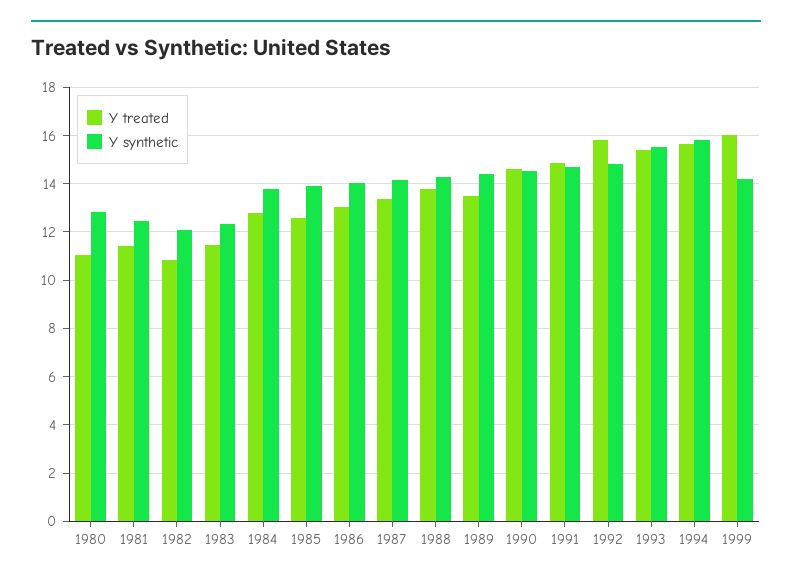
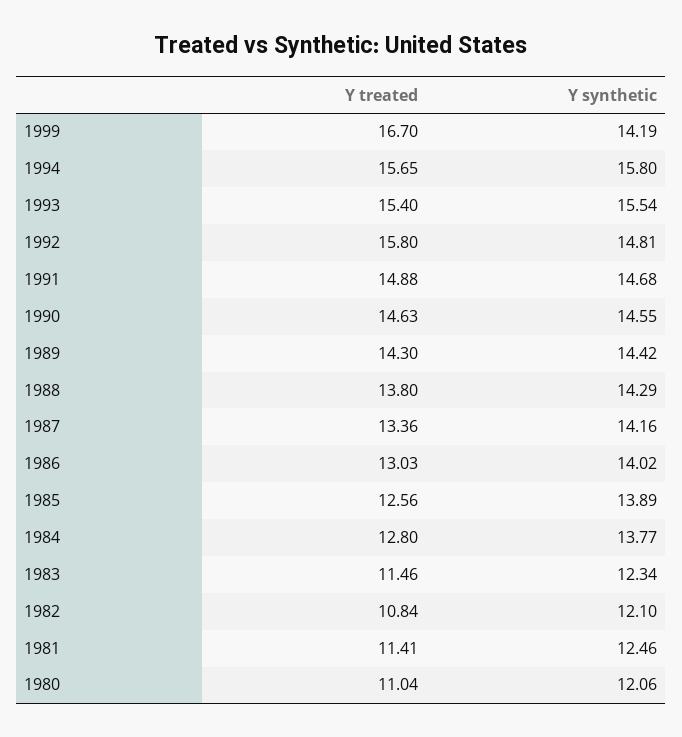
  {
    "Y treated": {
      "1980": 11.04,
      "1981": 11.41,
      "1982": 10.84,
      "1983": 11.46,
      "1984": 12.8,
      "1985": 12.56,
      "1986": 13.03,
      "1987": 13.36,
      "1988": 13.8,
-     "1989": 13.5,
+     "1989": 14.3,
      "1990": 14.63,
      "1991": 14.88,
      "1992": 15.8,
      "1993": 15.4,
      "1994": 15.65,
-     "1999": 16
+     "1999": 16.7
    },
    "Y synthetic": {
-     "1980": 12.75,
+     "1980": 12.06,
      "1981": 12.46,
      "1982": 12.1,
      "1983": 12.34,
      "1984": 13.77,
      "1985": 13.89,
      "1986": 14.02,
      "1987": 14.16,
      "1988": 14.29,
      "1989": 14.42,
      "1990": 14.55,
      "1991": 14.68,
      "1992": 14.81,
      "1993": 15.54,
      "1994": 15.8,
      "1999": 14.19
    }
  }

